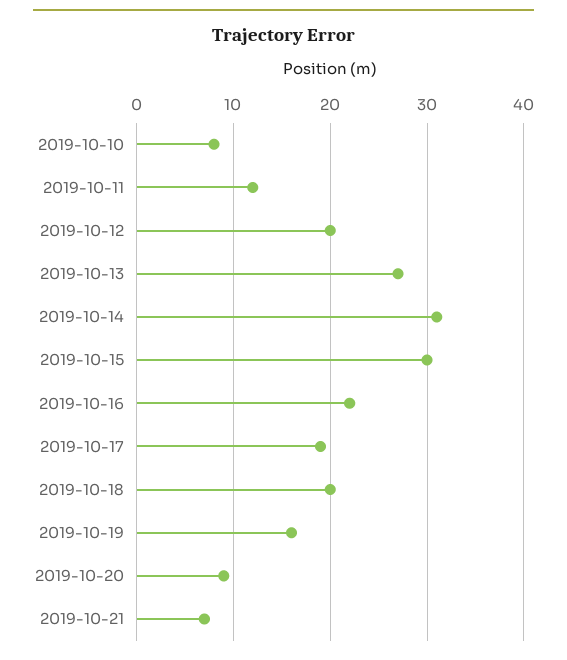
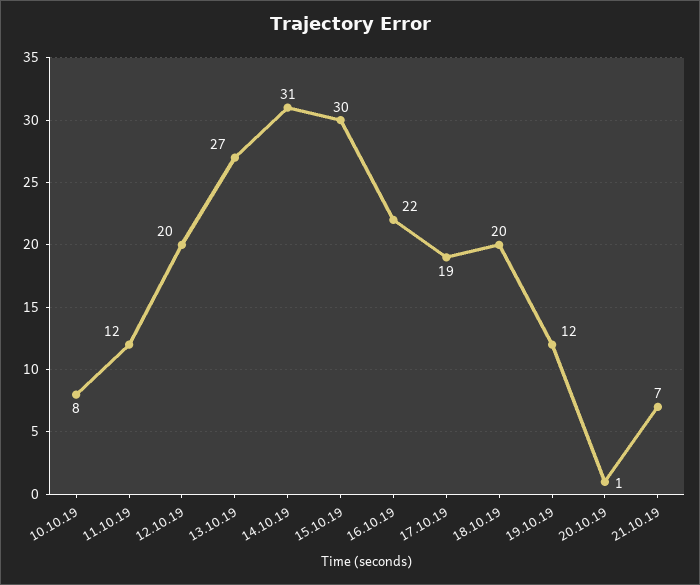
  {
    "2019-10-10": 8,
    "2019-10-11": 12,
    "2019-10-12": 20,
    "2019-10-13": 27,
    "2019-10-14": 31,
    "2019-10-15": 30,
    "2019-10-16": 22,
    "2019-10-17": 19,
    "2019-10-18": 20,
-   "2019-10-19": 16,
+   "2019-10-19": 12,
-   "2019-10-20": 9,
+   "2019-10-20": 1,
    "2019-10-21": 7
  }

